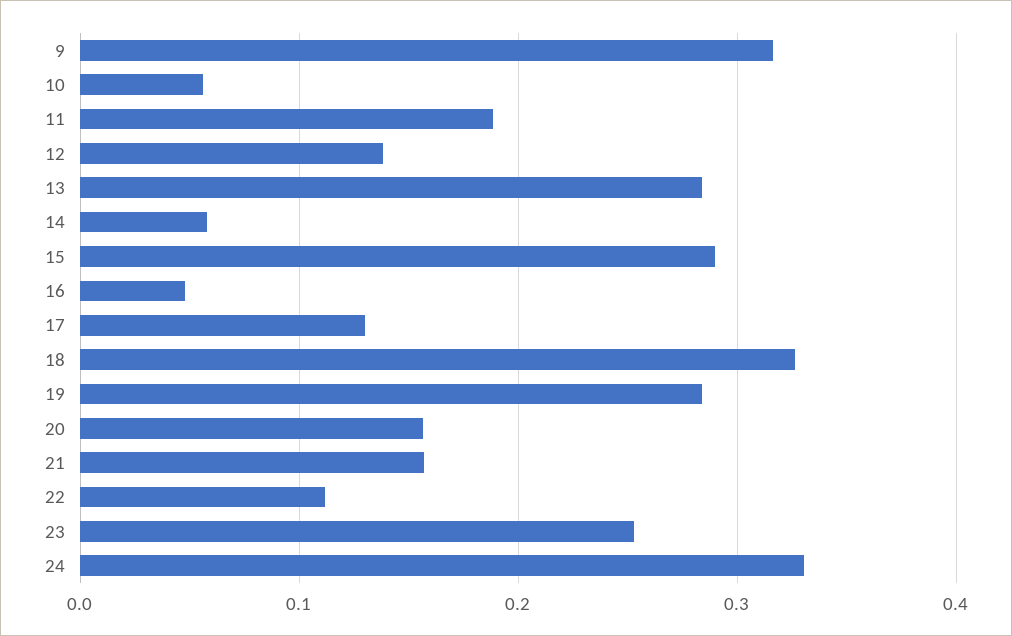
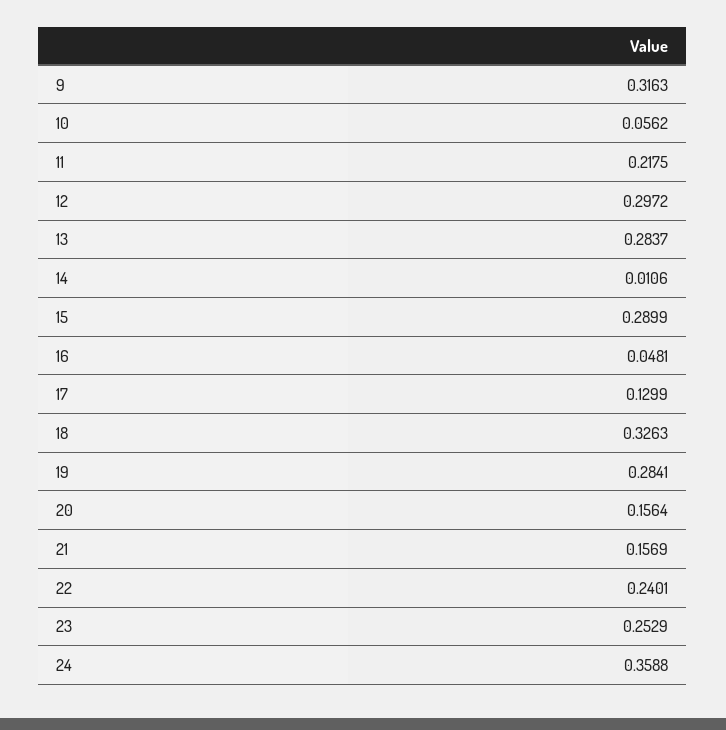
  {
    "9": 0.3163,
    "10": 0.0562,
-   "11": 0.19,
+   "11": 0.2175,
-   "12": 0.14,
+   "12": 0.2972,
    "13": 0.2837,
-   "14": 0.06,
+   "14": 0.0106,
    "15": 0.2899,
    "16": 0.0481,
    "17": 0.1299,
    "18": 0.3263,
    "19": 0.2841,
    "20": 0.1564,
    "21": 0.1569,
-   "22": 0.11,
+   "22": 0.2401,
    "23": 0.2529,
-   "24": 0.33
+   "24": 0.3588
  }

